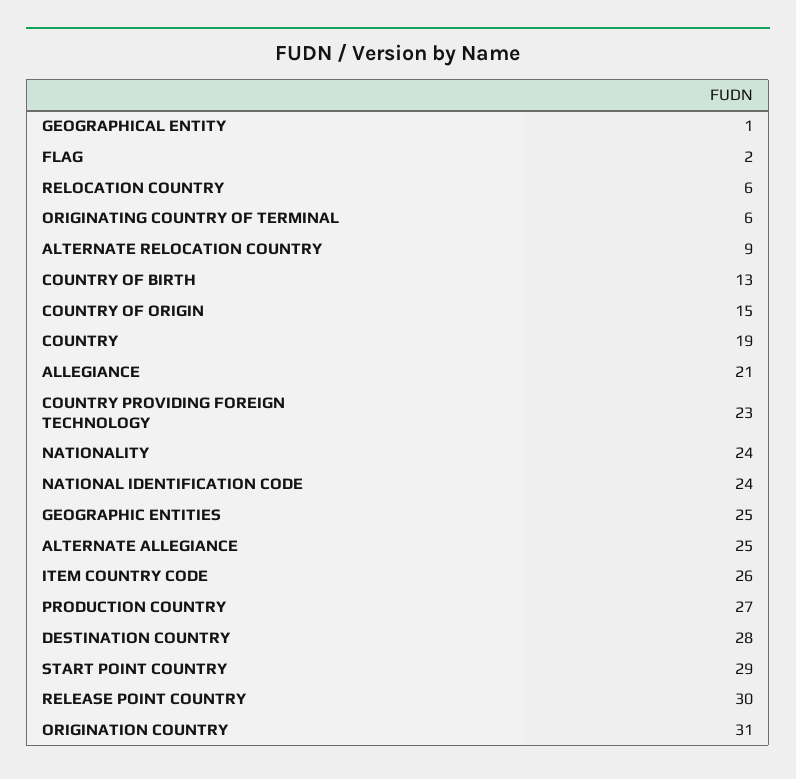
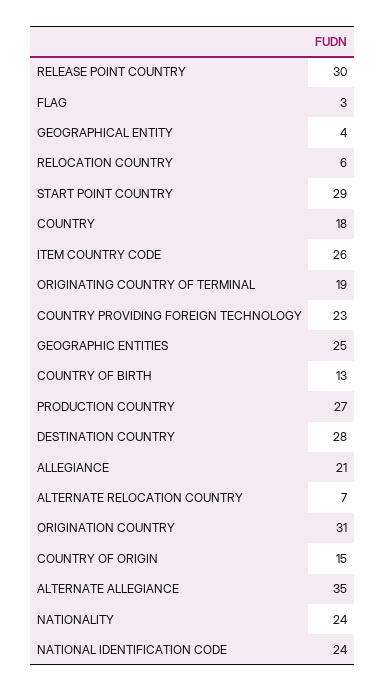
  {
-   "GEOGRAPHICAL ENTITY": 1,
+   "GEOGRAPHICAL ENTITY": 4,
-   "FLAG": 2,
+   "FLAG": 3,
    "RELOCATION COUNTRY": 6,
-   "ORIGINATING COUNTRY OF TERMINAL": 6,
+   "ORIGINATING COUNTRY OF TERMINAL": 19,
-   "ALTERNATE RELOCATION COUNTRY": 9,
+   "ALTERNATE RELOCATION COUNTRY": 7,
    "COUNTRY OF BIRTH": 13,
    "COUNTRY OF ORIGIN": 15,
-   "COUNTRY": 19,
+   "COUNTRY": 18,
    "ALLEGIANCE": 21,
    "COUNTRY PROVIDING FOREIGN TECHNOLOGY": 23,
    "NATIONALITY": 24,
    "NATIONAL IDENTIFICATION CODE": 24,
    "GEOGRAPHIC ENTITIES": 25,
-   "ALTERNATE ALLEGIANCE": 25,
+   "ALTERNATE ALLEGIANCE": 35,
    "ITEM COUNTRY CODE": 26,
    "PRODUCTION COUNTRY": 27,
    "DESTINATION COUNTRY": 28,
    "START POINT COUNTRY": 29,
    "RELEASE POINT COUNTRY": 30,
    "ORIGINATION COUNTRY": 31
  }

